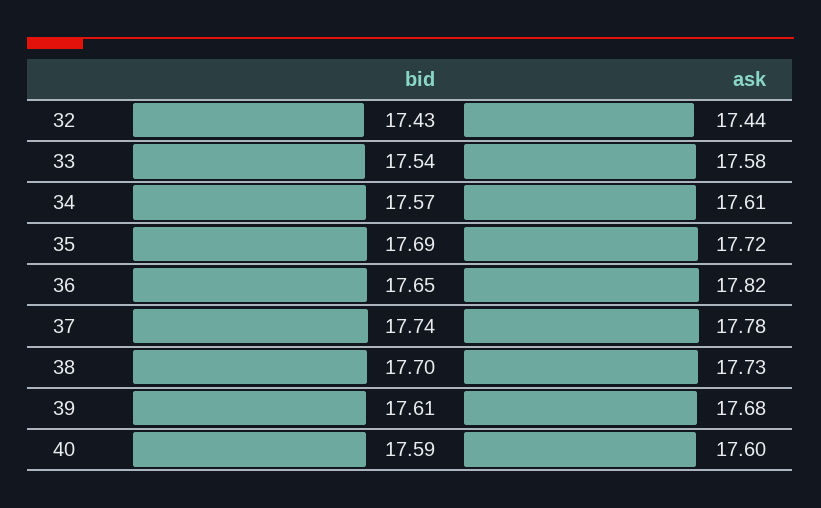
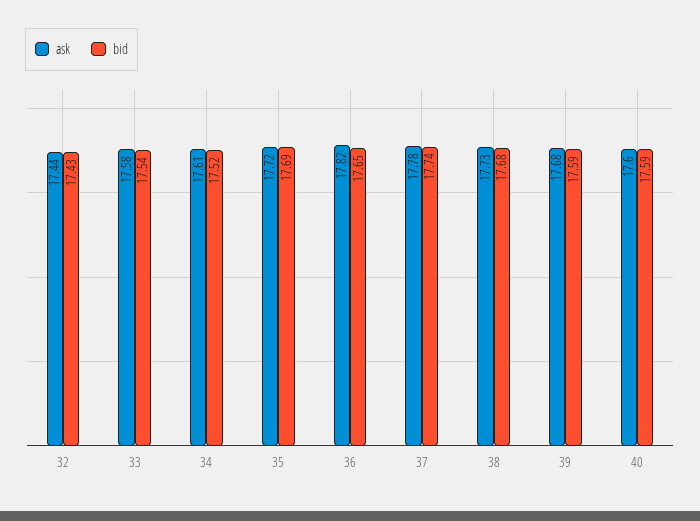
  {
    "bid": {
      "32": 17.43,
      "33": 17.54,
-     "34": 17.57,
+     "34": 17.52,
      "35": 17.69,
      "36": 17.65,
      "37": 17.74,
-     "38": 17.7,
+     "38": 17.68,
-     "39": 17.61,
+     "39": 17.59,
      "40": 17.59
    },
    "ask": {
      "32": 17.44,
      "33": 17.58,
      "34": 17.61,
      "35": 17.72,
      "36": 17.82,
      "37": 17.78,
      "38": 17.73,
      "39": 17.68,
      "40": 17.6
    }
  }

